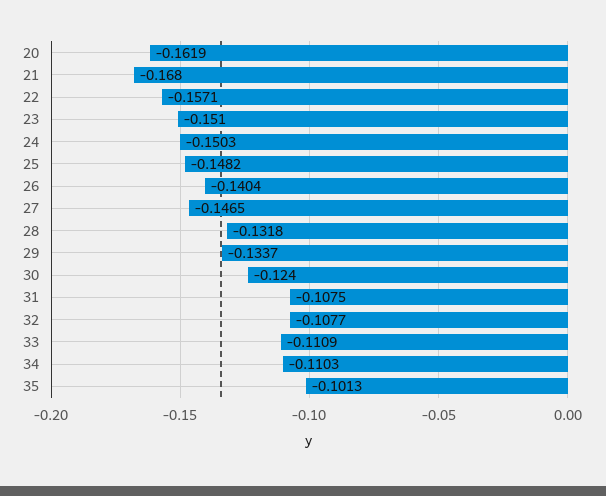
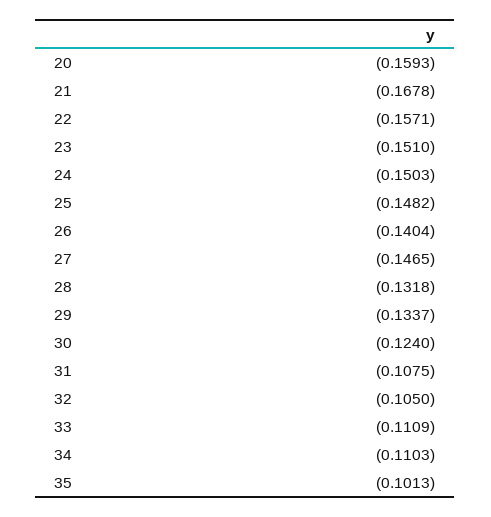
  {
-   "20": -0.1619,
+   "20": -0.1593,
-   "21": -0.168,
+   "21": -0.1678,
    "22": -0.1571,
    "23": -0.151,
    "24": -0.1503,
    "25": -0.1482,
    "26": -0.1404,
    "27": -0.1465,
    "28": -0.1318,
    "29": -0.1337,
    "30": -0.124,
    "31": -0.1075,
-   "32": -0.1077,
+   "32": -0.105,
    "33": -0.1109,
    "34": -0.1103,
    "35": -0.1013
  }

